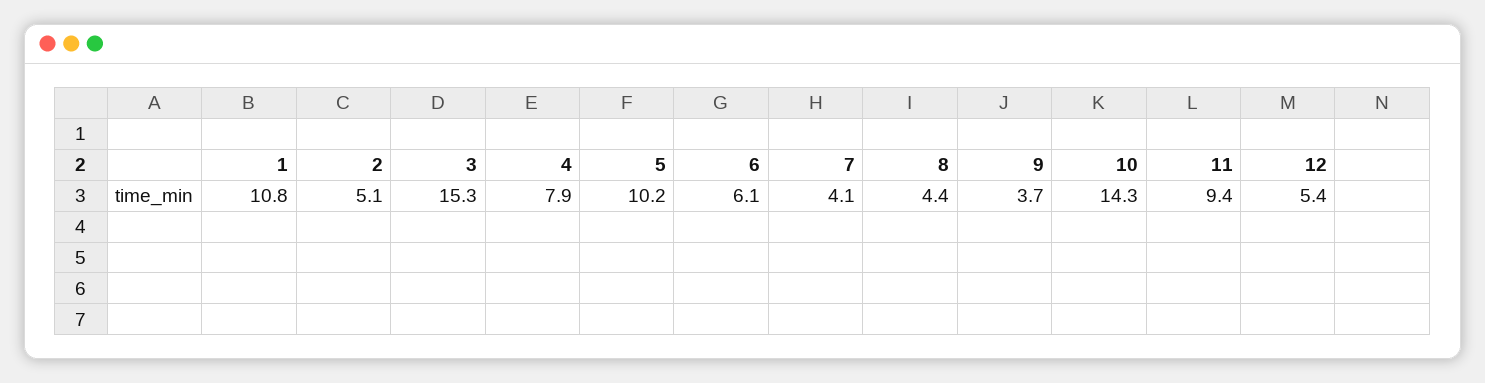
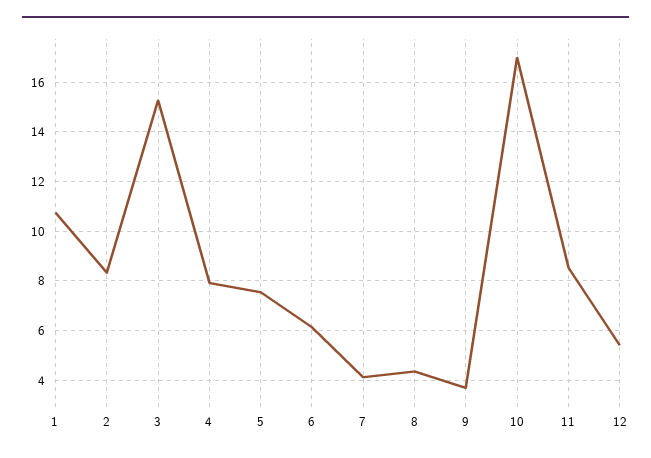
  {
    "1": 10.8,
-   "2": 5.1,
+   "2": 8.25,
    "3": 15.3,
    "4": 7.9,
-   "5": 10.2,
+   "5": 7.5,
    "6": 6.1,
    "7": 4.1,
    "8": 4.4,
    "9": 3.7,
-   "10": 14.3,
+   "10": 17,
-   "11": 9.4,
+   "11": 8.5,
    "12": 5.4
  }

